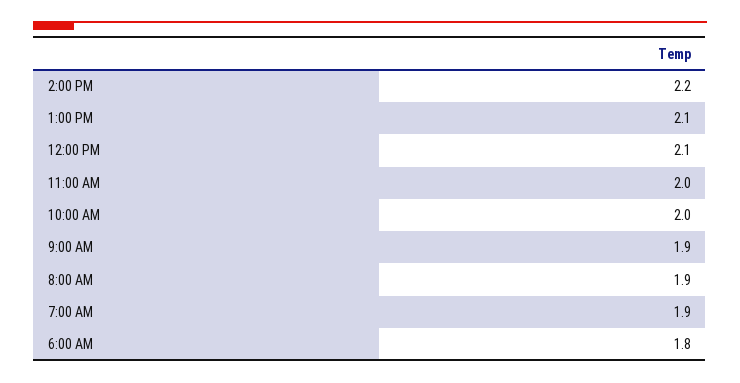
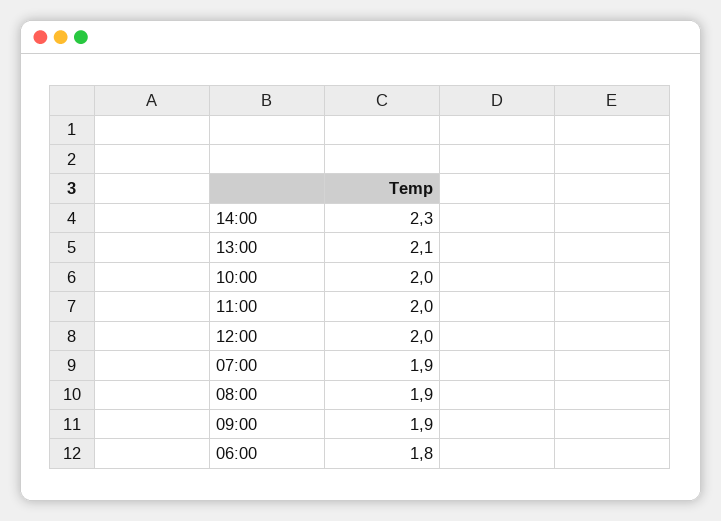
  {
-   "2:00 PM": 2.2,
+   "2:00 PM": 2.3,
    "1:00 PM": 2.1,
-   "12:00 PM": 2.1,
+   "12:00 PM": 2,
    "11:00 AM": 2,
    "10:00 AM": 2,
    "9:00 AM": 1.9,
    "8:00 AM": 1.9,
    "7:00 AM": 1.9,
    "6:00 AM": 1.8
  }

